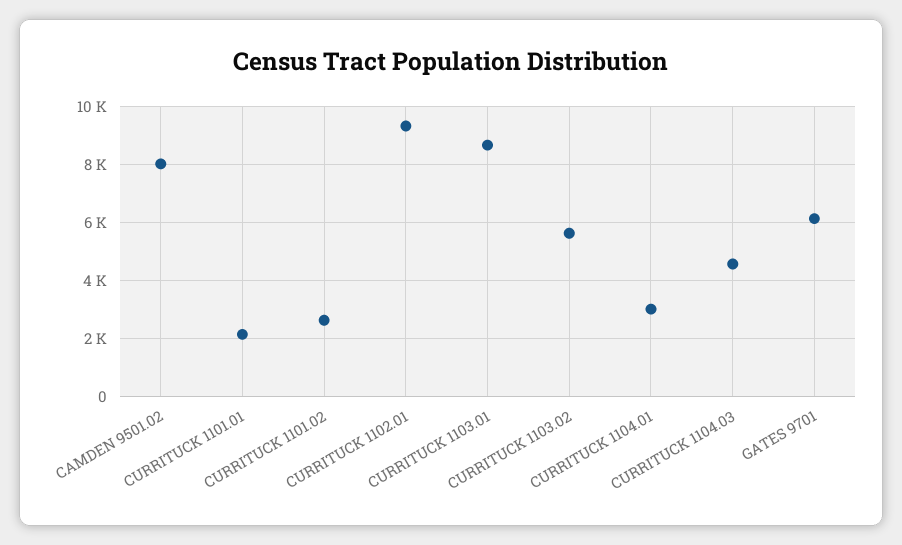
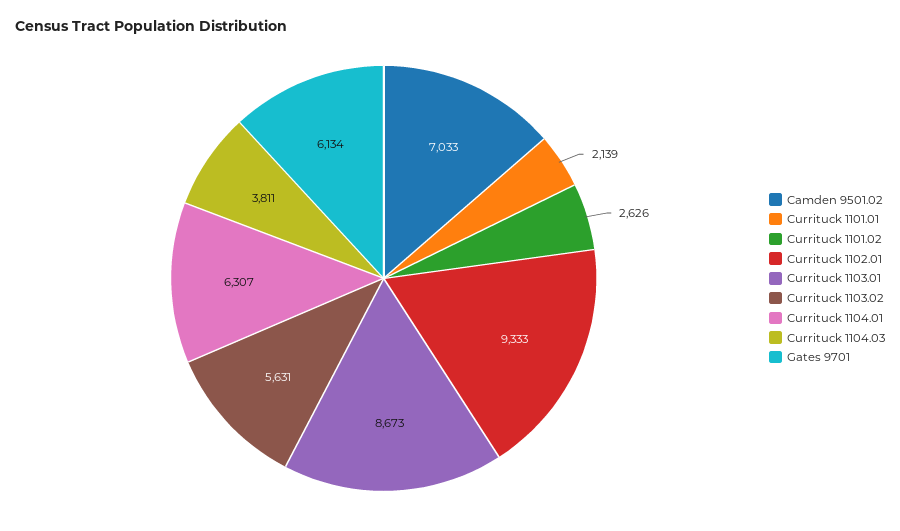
  {
-   "CAMDEN 9501.02": 8000,
+   "CAMDEN 9501.02": 7033,
    "CURRITUCK 1101.01": 2139,
    "CURRITUCK 1101.02": 2626,
    "CURRITUCK 1102.01": 9333,
    "CURRITUCK 1103.01": 8673,
    "CURRITUCK 1103.02": 5631,
-   "CURRITUCK 1104.01": 3000,
+   "CURRITUCK 1104.01": 6307,
-   "CURRITUCK 1104.03": 4500,
+   "CURRITUCK 1104.03": 3811,
    "GATES 9701": 6134
  }

